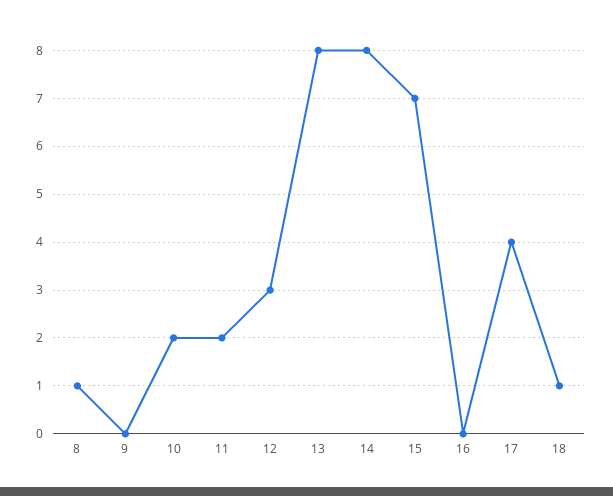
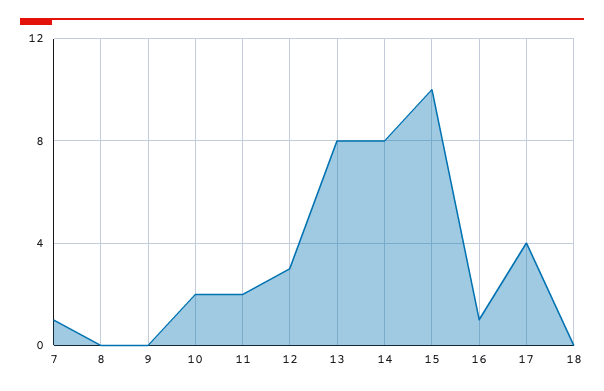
  {
-   "8": 1,
+   "8": 0,
    "9": 0,
    "10": 2,
    "11": 2,
    "12": 3,
    "13": 8,
    "14": 8,
-   "15": 7,
+   "15": 10,
-   "16": 0,
+   "16": 1,
    "17": 4,
-   "18": 1
+   "18": 0,
+   "7": 1
  }

